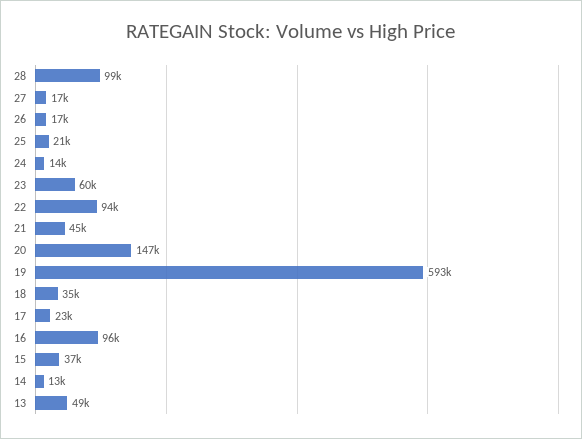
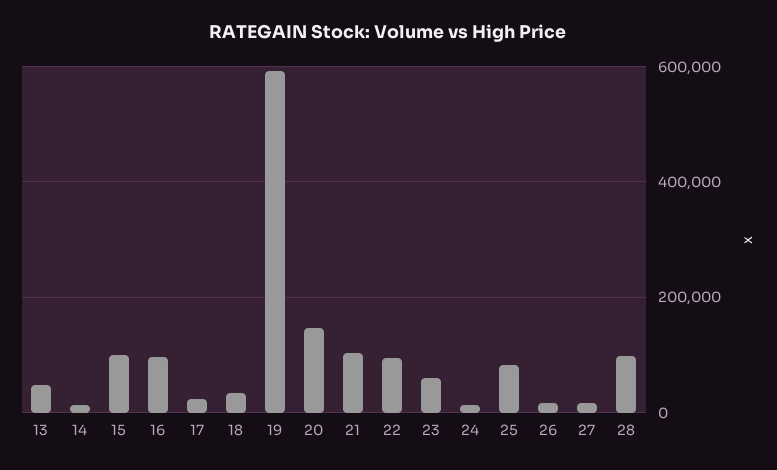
  {
    "28": 99000,
    "27": 17000,
    "26": 17000,
-   "25": 21000,
+   "25": 80000,
    "24": 14000,
    "23": 60000,
    "22": 94000,
-   "21": 45000,
+   "21": 100000,
    "20": 147000,
    "19": 593000,
    "18": 35000,
    "17": 23000,
    "16": 96000,
-   "15": 37000,
+   "15": 100000,
    "14": 13000,
    "13": 49000
  }

